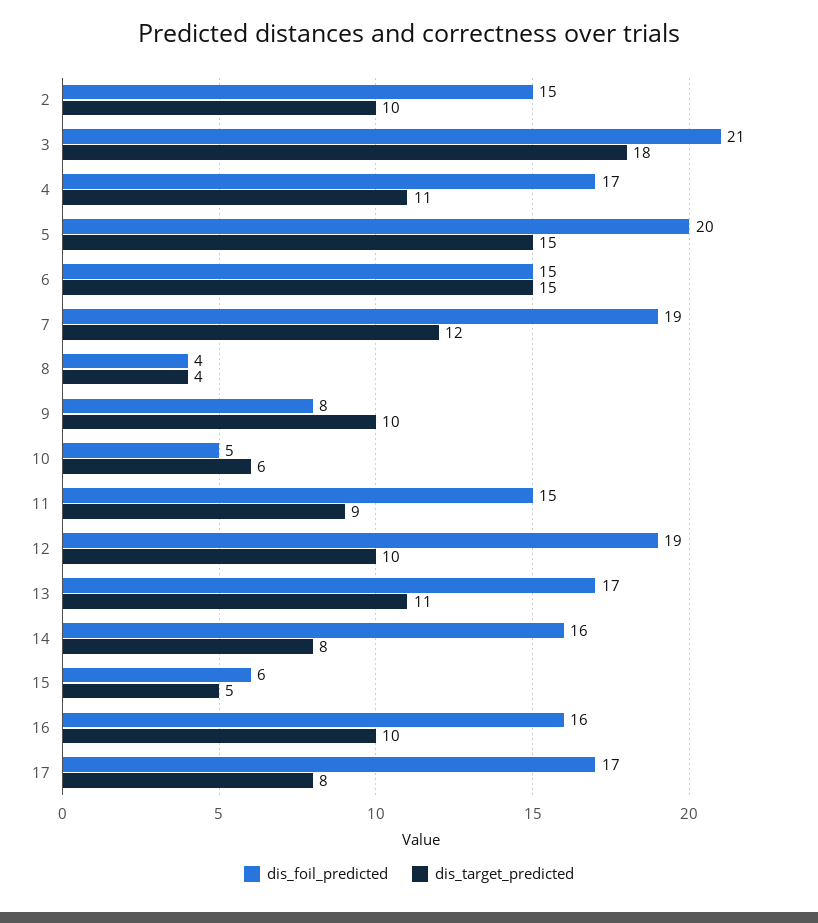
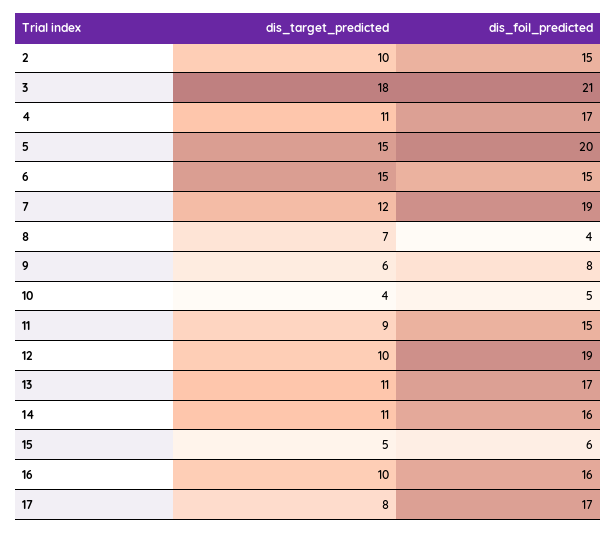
  {
    "dis_foil_predicted": {
      "2": 15,
      "3": 21,
      "4": 17,
      "5": 20,
      "6": 15,
      "7": 19,
      "8": 4,
      "9": 8,
      "10": 5,
      "11": 15,
      "12": 19,
      "13": 17,
      "14": 16,
      "15": 6,
      "16": 16,
      "17": 17
    },
    "dis_target_predicted": {
      "2": 10,
      "3": 18,
      "4": 11,
      "5": 15,
      "6": 15,
      "7": 12,
-     "8": 4,
+     "8": 7,
-     "9": 10,
+     "9": 6,
-     "10": 6,
+     "10": 4,
      "11": 9,
      "12": 10,
      "13": 11,
-     "14": 8,
+     "14": 11,
      "15": 5,
      "16": 10,
      "17": 8
    }
  }

